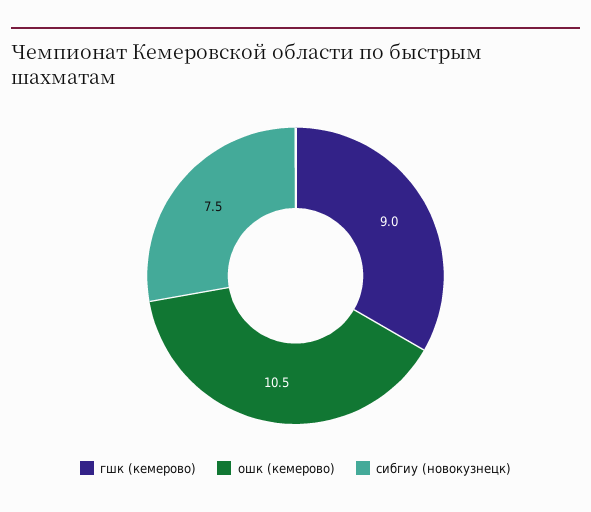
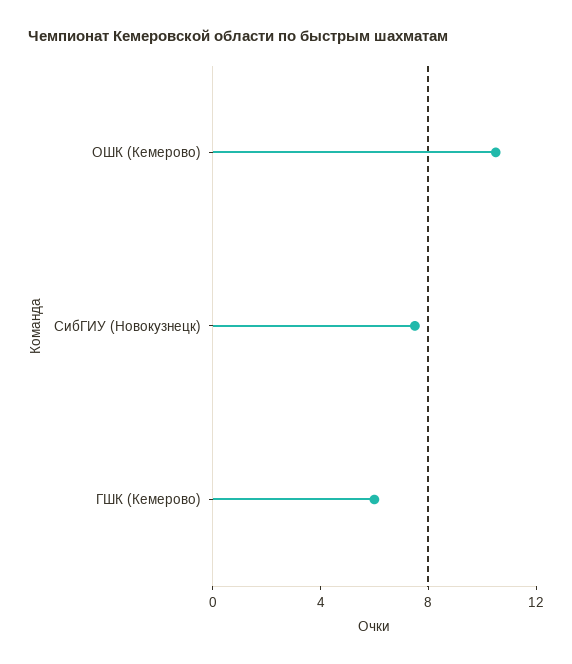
  {
-   "гшк (кемерово)": 9,
+   "гшк (кемерово)": 6,
    "ошк (кемерово)": 10.5,
    "сибгиу (новокузнецк)": 7.5
  }

